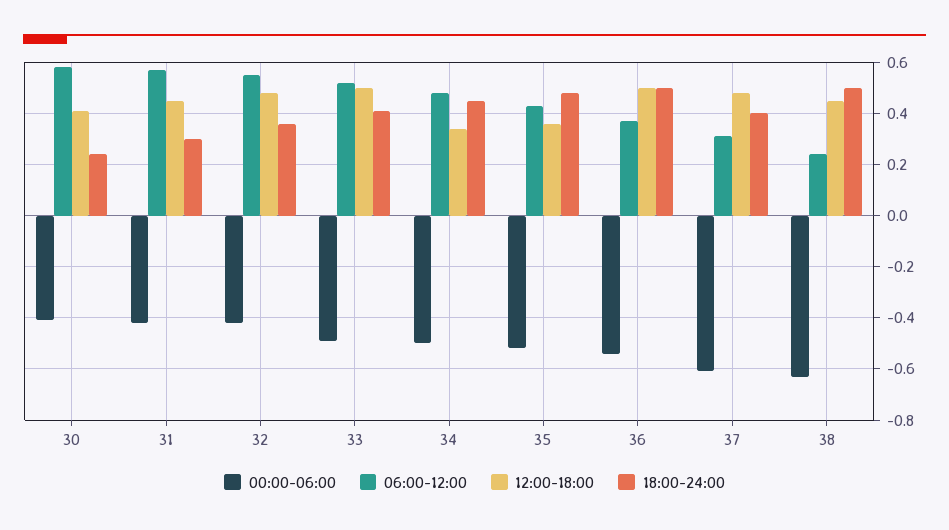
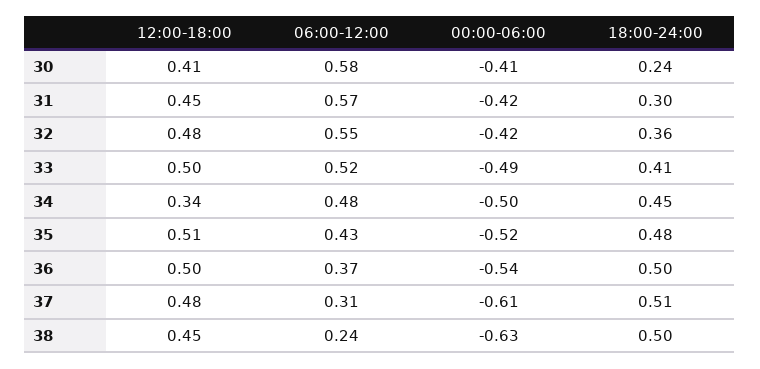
  {
    "00:00-06:00": {
      "30": -0.41,
      "31": -0.42,
      "32": -0.42,
      "33": -0.49,
      "34": -0.5,
      "35": -0.52,
      "36": -0.54,
      "37": -0.61,
      "38": -0.63
    },
    "06:00-12:00": {
      "30": 0.58,
      "31": 0.57,
      "32": 0.55,
      "33": 0.52,
      "34": 0.48,
      "35": 0.43,
      "36": 0.37,
      "37": 0.31,
      "38": 0.24
    },
    "12:00-18:00": {
      "30": 0.41,
      "31": 0.45,
      "32": 0.48,
      "33": 0.5,
      "34": 0.34,
-     "35": 0.35,
+     "35": 0.51,
      "36": 0.5,
      "37": 0.48,
      "38": 0.45
    },
    "18:00-24:00": {
      "30": 0.24,
      "31": 0.3,
      "32": 0.36,
      "33": 0.41,
      "34": 0.45,
      "35": 0.48,
      "36": 0.5,
-     "37": 0.4,
+     "37": 0.51,
      "38": 0.5
    }
  }

